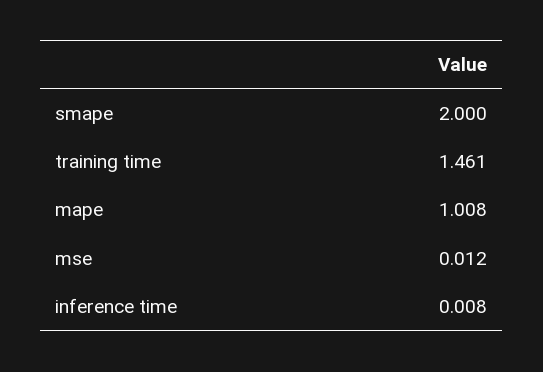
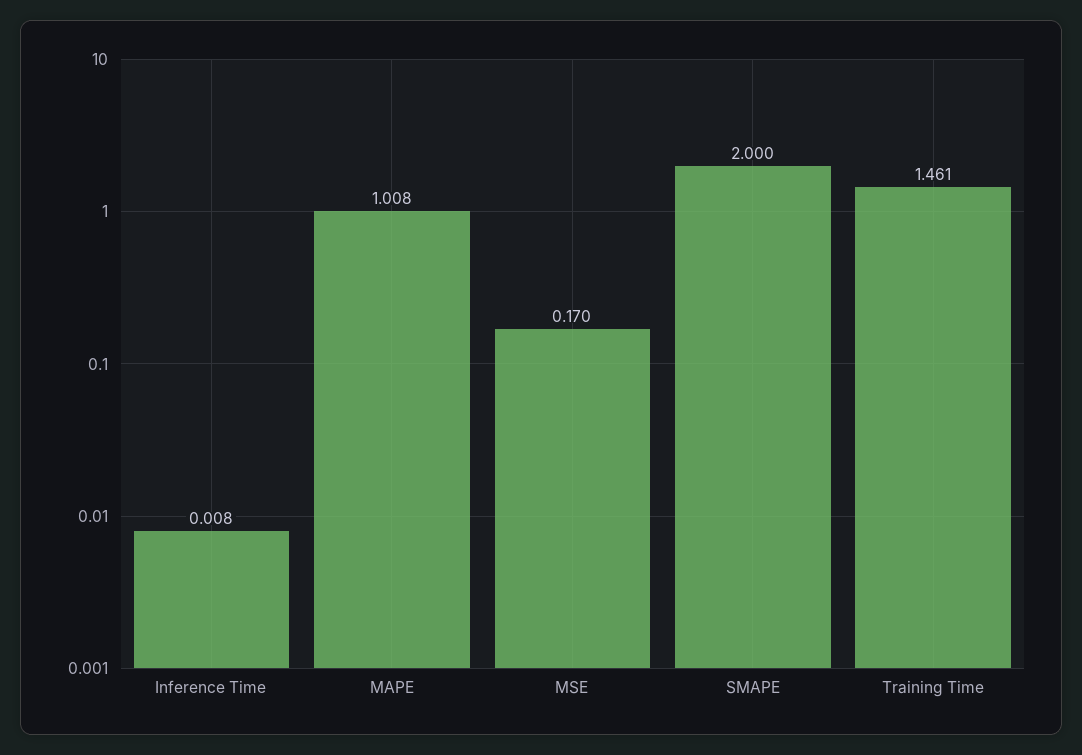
  {
    "smape": 2,
    "training time": 1.461,
    "mape": 1.008,
-   "mse": 0.012,
+   "mse": 0.17,
    "inference time": 0.008
  }

